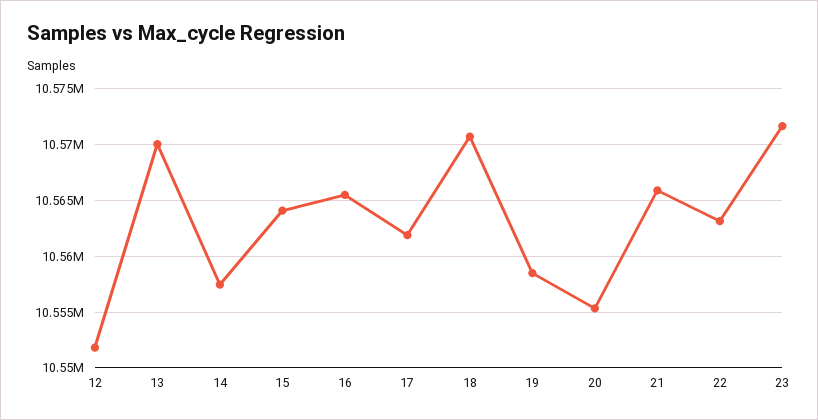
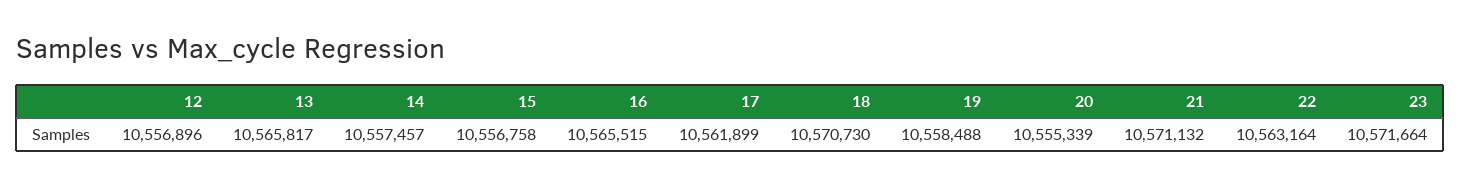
  {
-   "12": 10552000,
+   "12": 10556896,
-   "13": 10570000,
+   "13": 10565817,
    "14": 10557457,
-   "15": 10564000,
+   "15": 10556758,
    "16": 10565515,
    "17": 10561899,
    "18": 10570730,
    "19": 10558488,
    "20": 10555339,
-   "21": 10566000,
+   "21": 10571132,
    "22": 10563164,
    "23": 10571664
  }

